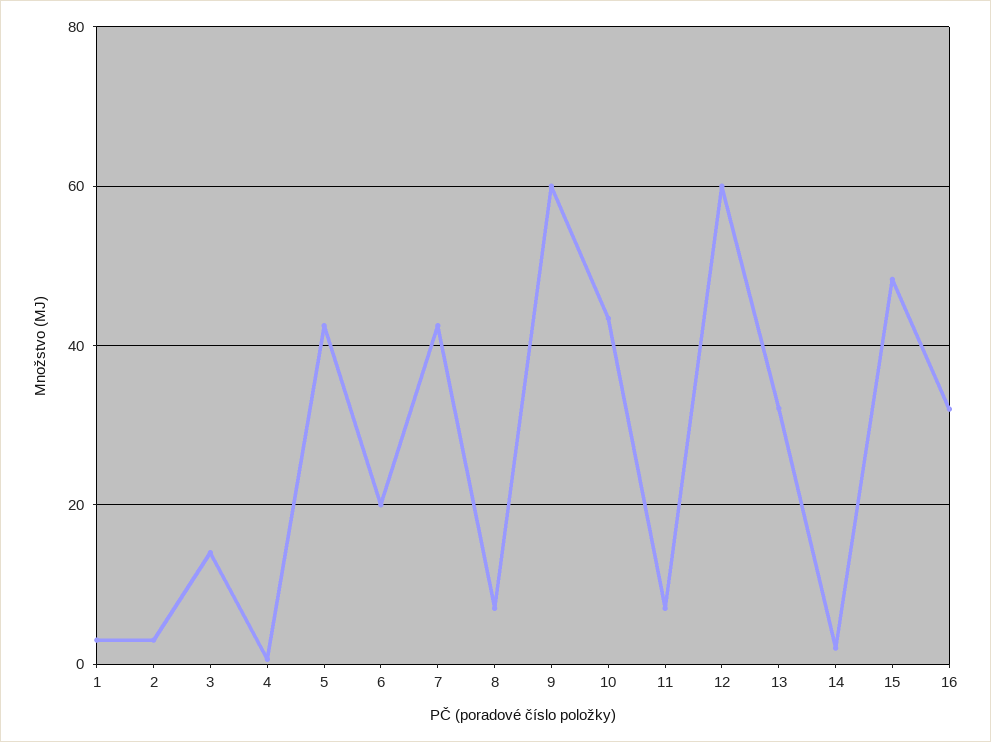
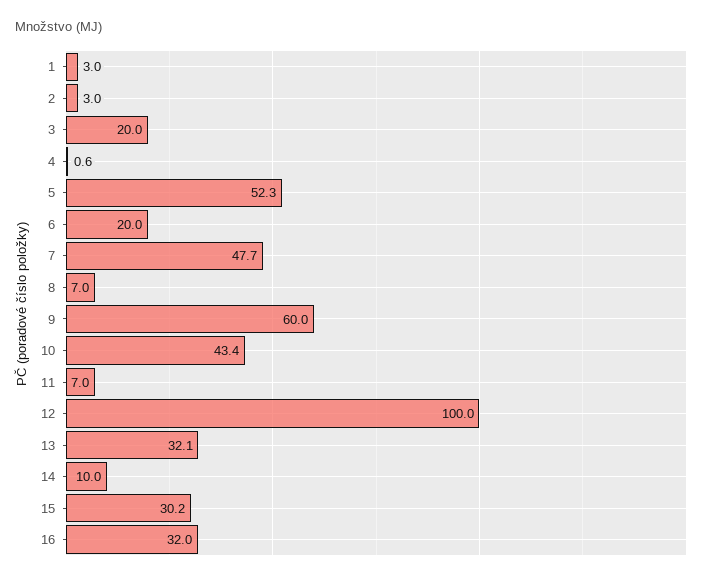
  {
    "1": 3,
    "2": 3,
-   "3": 14,
+   "3": 20,
    "4": 0.6,
-   "5": 42,
+   "5": 52.3,
    "6": 20,
-   "7": 42,
+   "7": 47.7,
    "8": 7,
    "9": 60,
    "10": 43.4,
    "11": 7,
-   "12": 60,
+   "12": 100,
    "13": 32.1,
-   "14": 2,
+   "14": 10,
-   "15": 48,
+   "15": 30.2,
    "16": 32
  }

